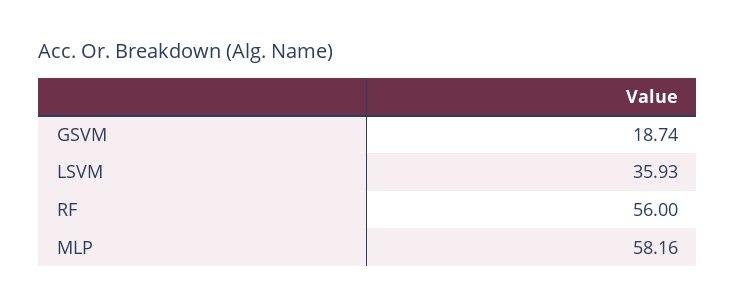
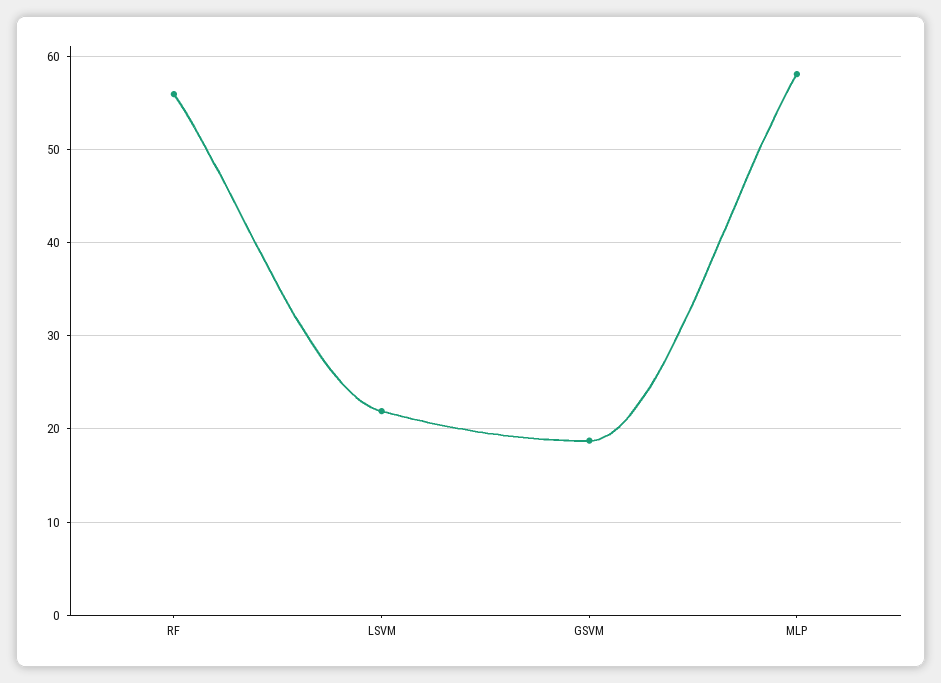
  {
    "GSVM": 18.74,
-   "LSVM": 35.93,
+   "LSVM": 22,
    "RF": 56,
    "MLP": 58.16
  }

